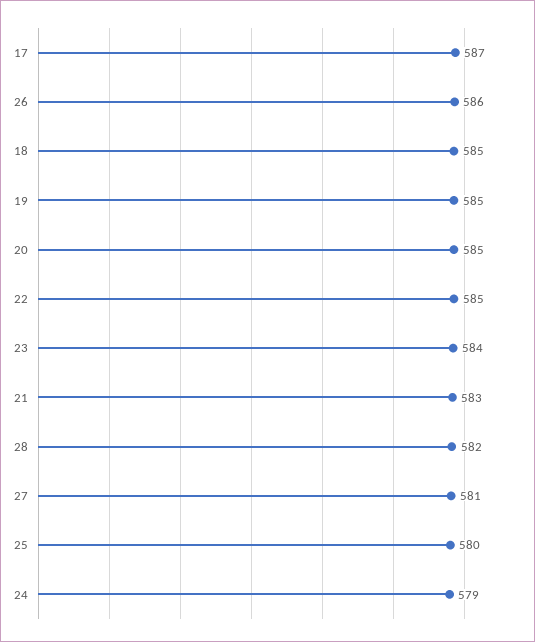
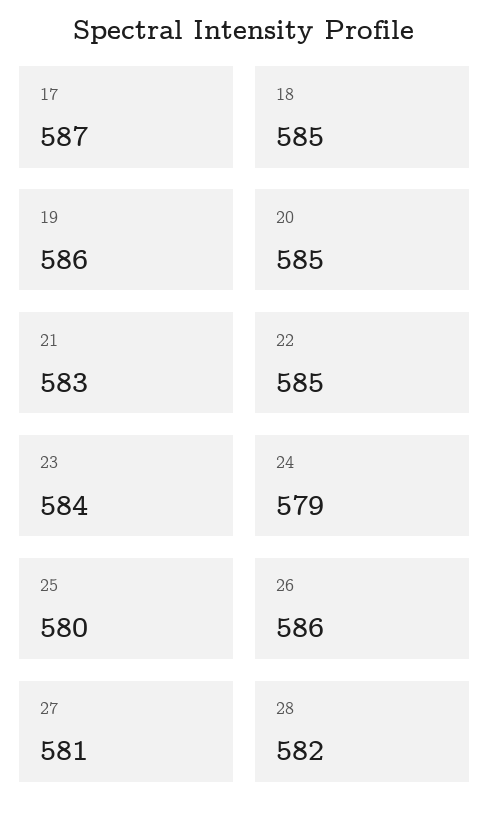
  {
    "17": 587,
    "26": 586,
    "18": 585,
-   "19": 585,
+   "19": 586,
    "20": 585,
    "22": 585,
    "23": 584,
    "21": 583,
    "28": 582,
    "27": 581,
    "25": 580,
    "24": 579
  }

